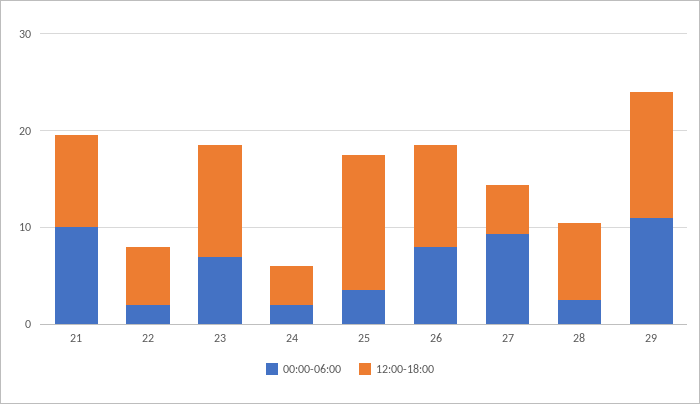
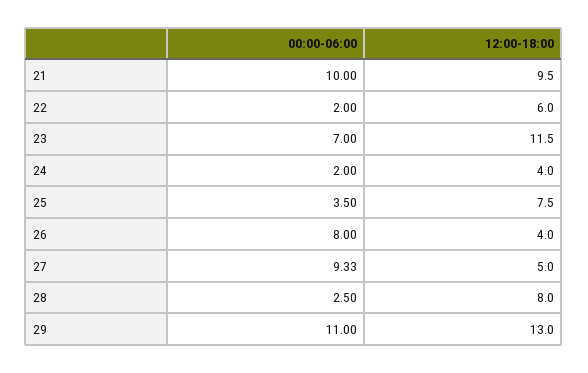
  {
    "00:00-06:00": {
      "21": 10,
      "22": 2,
      "23": 7,
      "24": 2,
      "25": 3.5,
      "26": 8,
      "27": 9.33,
      "28": 2.5,
      "29": 11
    },
    "12:00-18:00": {
      "21": 9.5,
      "22": 6,
      "23": 11.5,
      "24": 4,
-     "25": 14,
+     "25": 7.5,
-     "26": 10,
+     "26": 4,
      "27": 5,
      "28": 8,
      "29": 13
    }
  }

